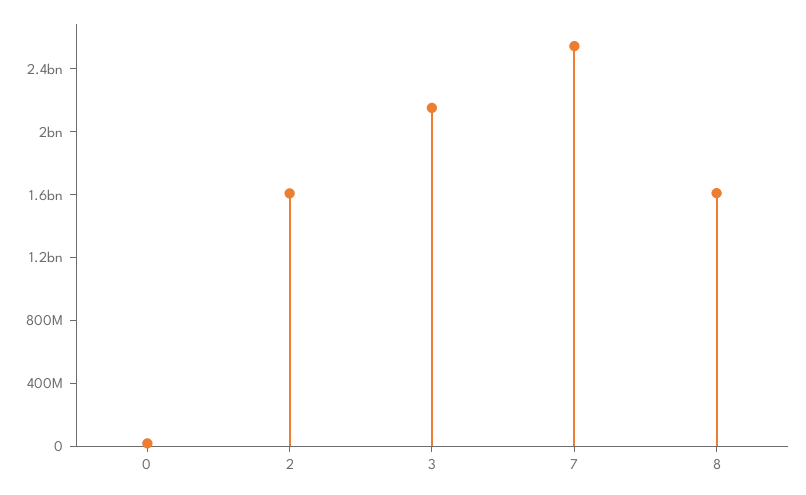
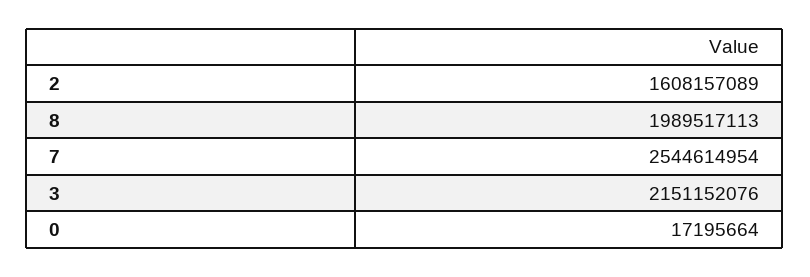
  {
    "0": 17195664,
    "2": 1608157089,
    "3": 2151152076,
    "7": 2544614954,
-   "8": 1600000000
+   "8": 1989517113
  }

